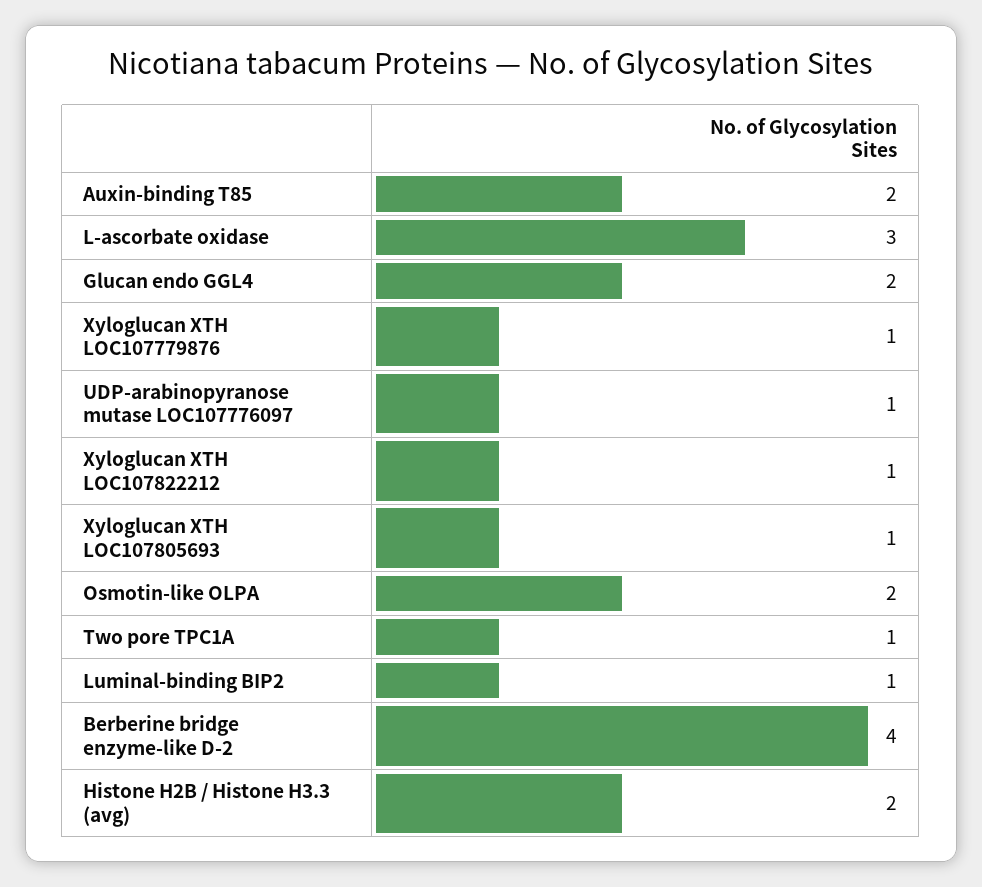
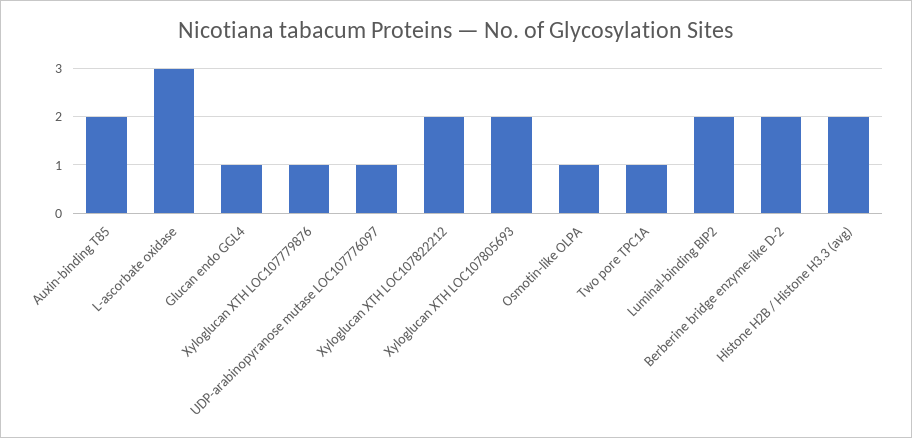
  {
    "Auxin-binding T85": 2,
    "L-ascorbate oxidase": 3,
-   "Glucan endo GGL4": 2,
+   "Glucan endo GGL4": 1,
    "Xyloglucan XTH LOC107779876": 1,
    "UDP-arabinopyranose mutase LOC107776097": 1,
-   "Xyloglucan XTH LOC107822212": 1,
+   "Xyloglucan XTH LOC107822212": 2,
-   "Xyloglucan XTH LOC107805693": 1,
+   "Xyloglucan XTH LOC107805693": 2,
-   "Osmotin-like OLPA": 2,
+   "Osmotin-like OLPA": 1,
    "Two pore TPC1A": 1,
-   "Luminal-binding BIP2": 1,
+   "Luminal-binding BIP2": 2,
-   "Berberine bridge enzyme-like D-2": 4,
+   "Berberine bridge enzyme-like D-2": 2,
    "Histone H2B / Histone H3.3 (avg)": 2
  }

